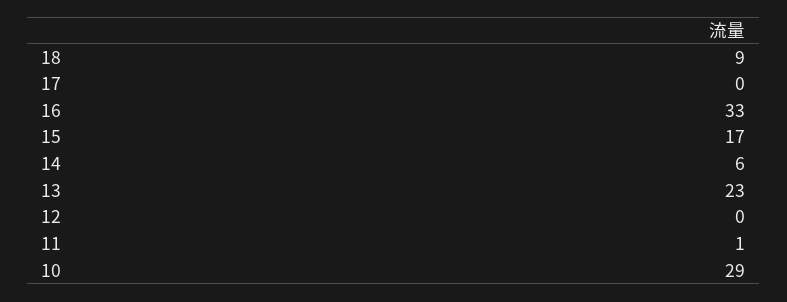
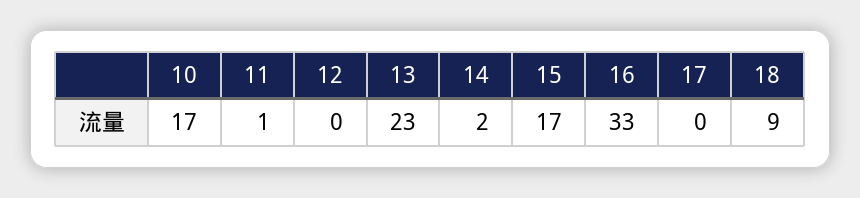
  {
    "18": 9,
    "17": 0,
    "16": 33,
    "15": 17,
-   "14": 6,
+   "14": 2,
    "13": 23,
    "12": 0,
    "11": 1,
-   "10": 29
+   "10": 17
  }

